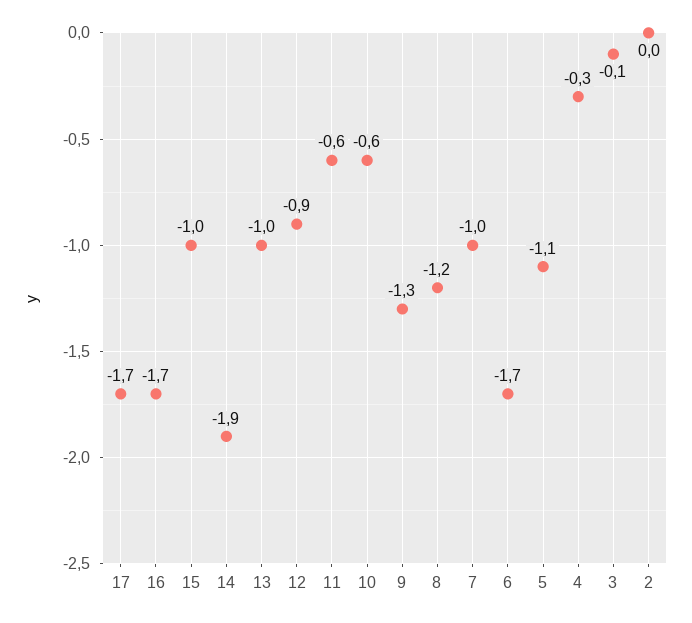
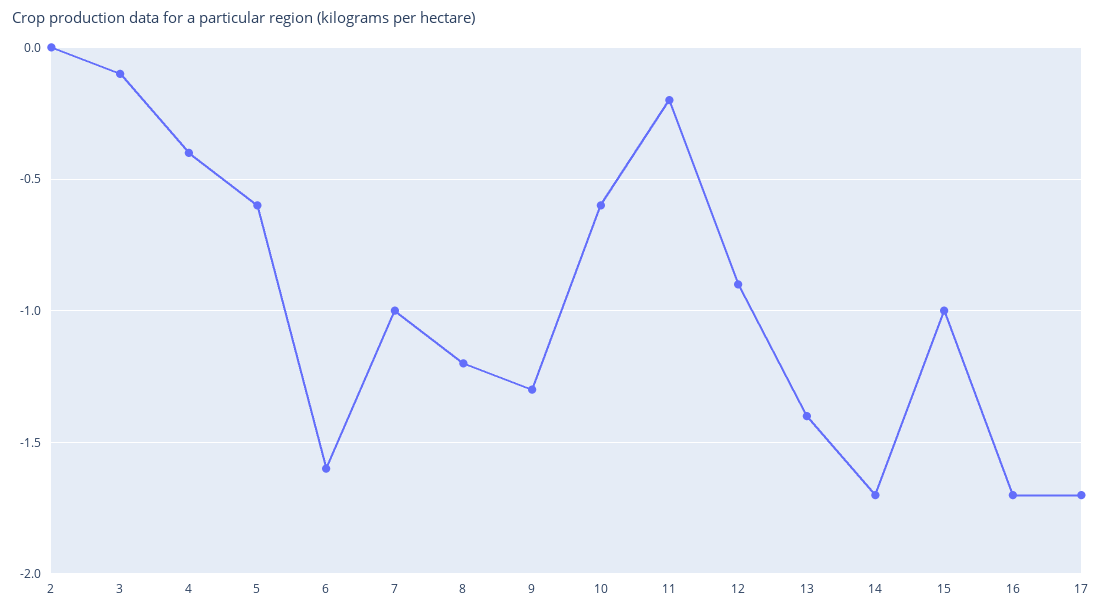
  {
    "17": -1.7,
    "16": -1.7,
    "15": -1,
-   "14": -1.9,
+   "14": -1.7,
-   "13": -1,
+   "13": -1.4,
    "12": -0.9,
-   "11": -0.6,
+   "11": -0.2,
    "10": -0.6,
    "9": -1.3,
    "8": -1.2,
    "7": -1,
-   "6": -1.7,
+   "6": -1.6,
-   "5": -1.1,
+   "5": -0.6,
-   "4": -0.3,
+   "4": -0.4,
    "3": -0.1,
    "2": 0
  }

